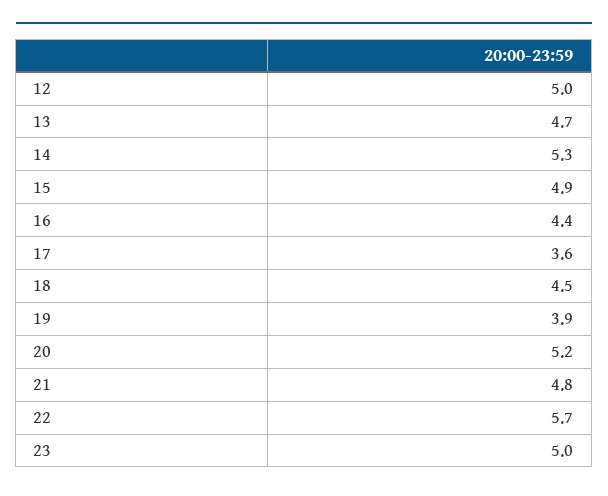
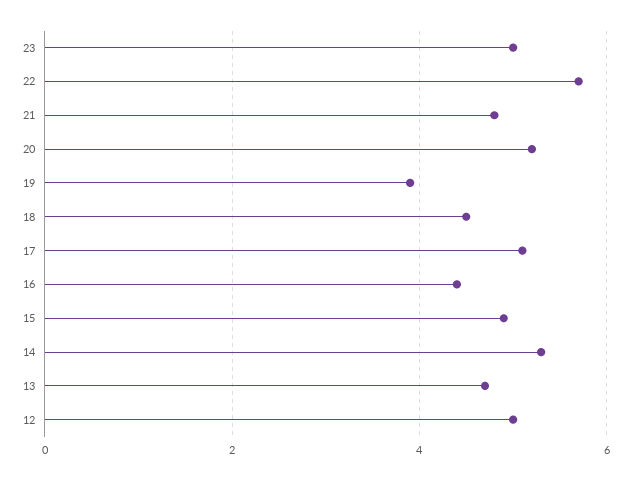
  {
    "12": 5,
    "13": 4.7,
    "14": 5.3,
    "15": 4.9,
    "16": 4.4,
-   "17": 3.6,
+   "17": 5,
    "18": 4.5,
    "19": 3.9,
    "20": 5.2,
    "21": 4.8,
    "22": 5.7,
    "23": 5
  }

